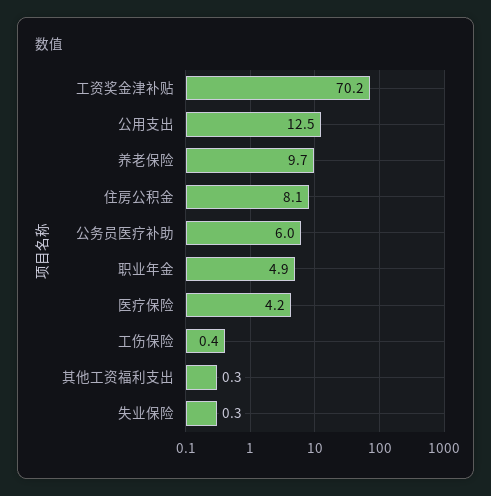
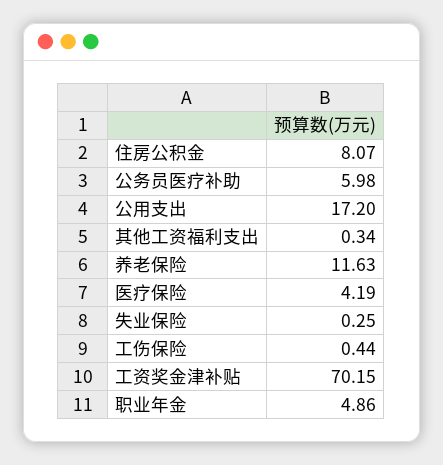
  {
    "工资奖金津补贴": 70.15,
-   "公用支出": 12.5,
+   "公用支出": 17.2,
-   "养老保险": 9.7,
+   "养老保险": 11.63,
    "住房公积金": 8.07,
    "公务员医疗补助": 5.98,
    "职业年金": 4.86,
    "医疗保险": 4.19,
    "工伤保险": 0.44,
    "其他工资福利支出": 0.34,
    "失业保险": 0.25
  }

